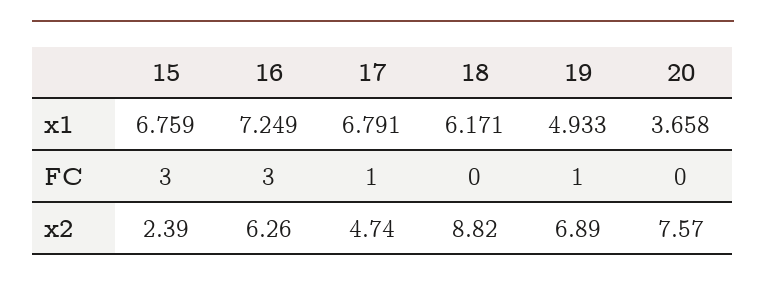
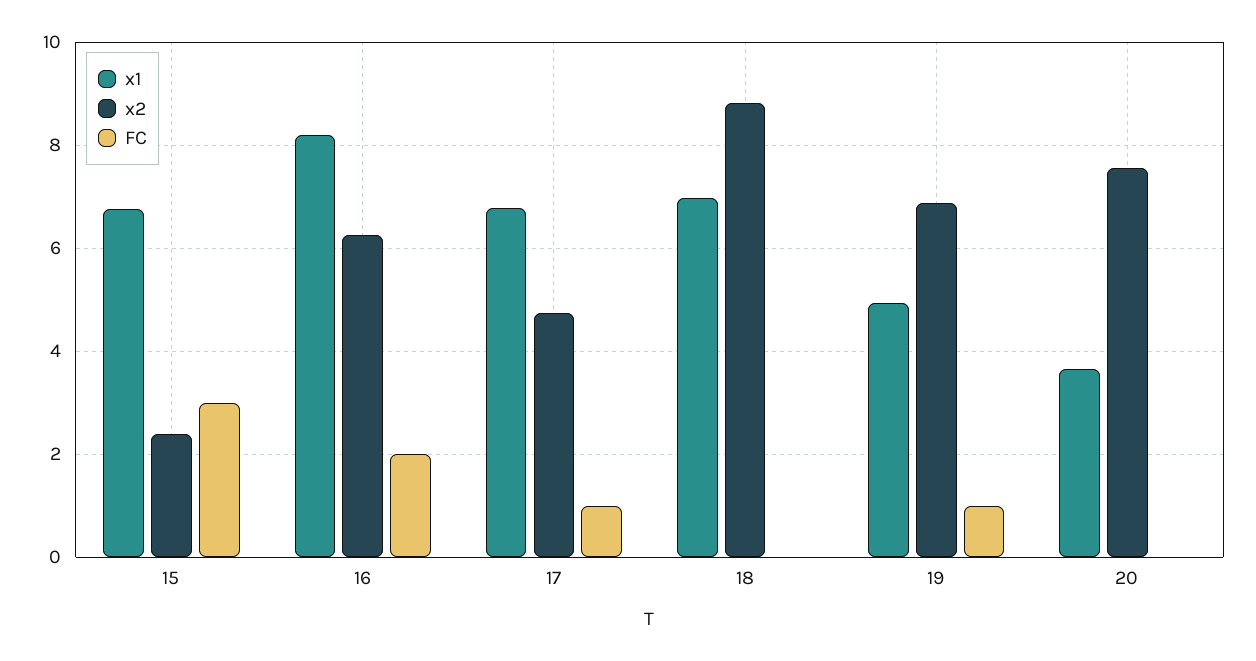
  {
    "x1": {
      "15": 6.759,
-     "16": 7.249,
+     "16": 8.2,
      "17": 6.791,
-     "18": 6.171,
+     "18": 7,
      "19": 4.933,
      "20": 3.658
    },
    "FC": {
      "15": 3,
-     "16": 3,
+     "16": 2,
      "17": 1,
      "18": 0,
      "19": 1,
      "20": 0
    },
    "x2": {
      "15": 2.39,
      "16": 6.26,
      "17": 4.74,
      "18": 8.82,
      "19": 6.89,
      "20": 7.57
    }
  }

